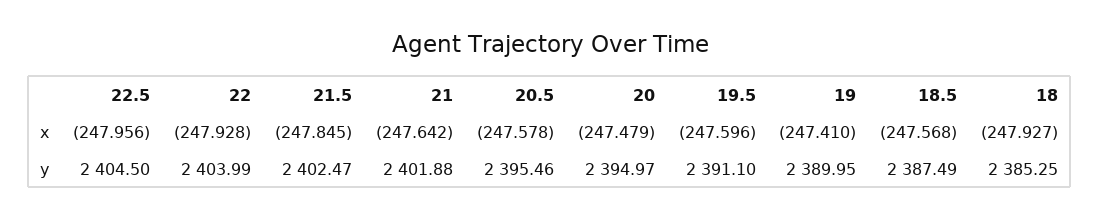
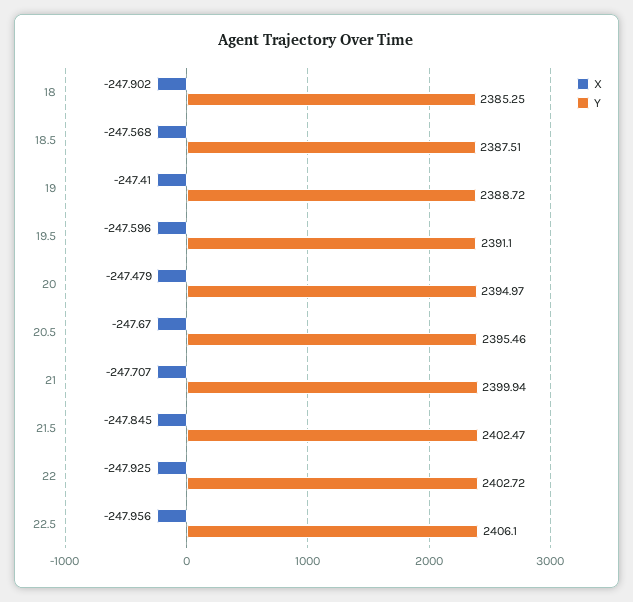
  {
    "x": {
      "22.5": -247.956,
-     "22": -247.928,
+     "22": -247.925,
      "21.5": -247.845,
-     "21": -247.642,
+     "21": -247.707,
-     "20.5": -247.578,
+     "20.5": -247.67,
      "20": -247.479,
      "19.5": -247.596,
      "19": -247.41,
      "18.5": -247.568,
-     "18": -247.927
+     "18": -247.902
    },
    "y": {
-     "22.5": 2404.5,
+     "22.5": 2406.1,
-     "22": 2403.99,
+     "22": 2402.72,
      "21.5": 2402.47,
-     "21": 2401.88,
+     "21": 2399.94,
      "20.5": 2395.46,
      "20": 2394.97,
      "19.5": 2391.1,
-     "19": 2389.95,
+     "19": 2388.72,
-     "18.5": 2387.49,
+     "18.5": 2387.51,
      "18": 2385.25
    }
  }

